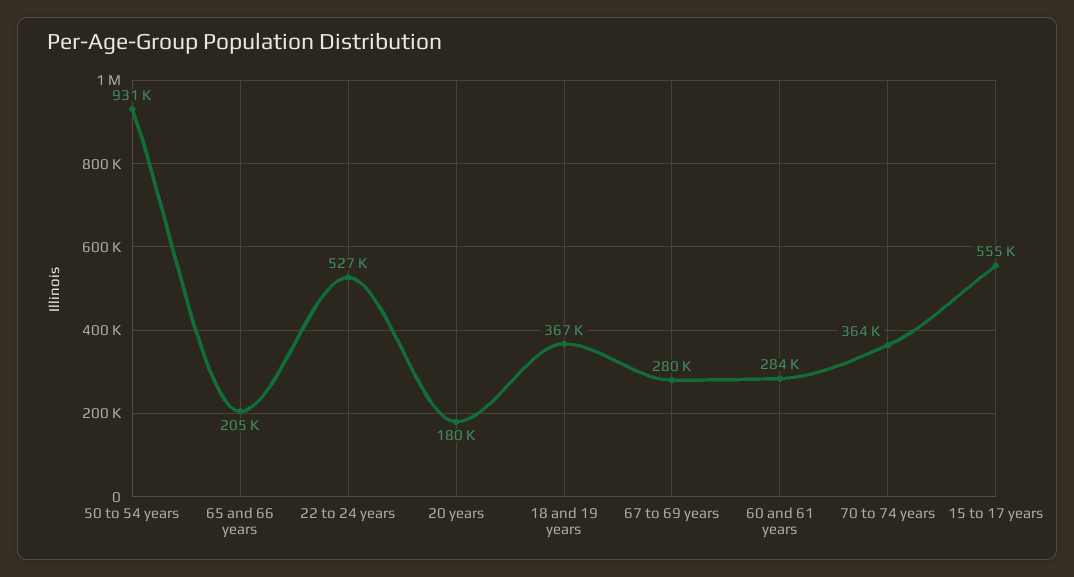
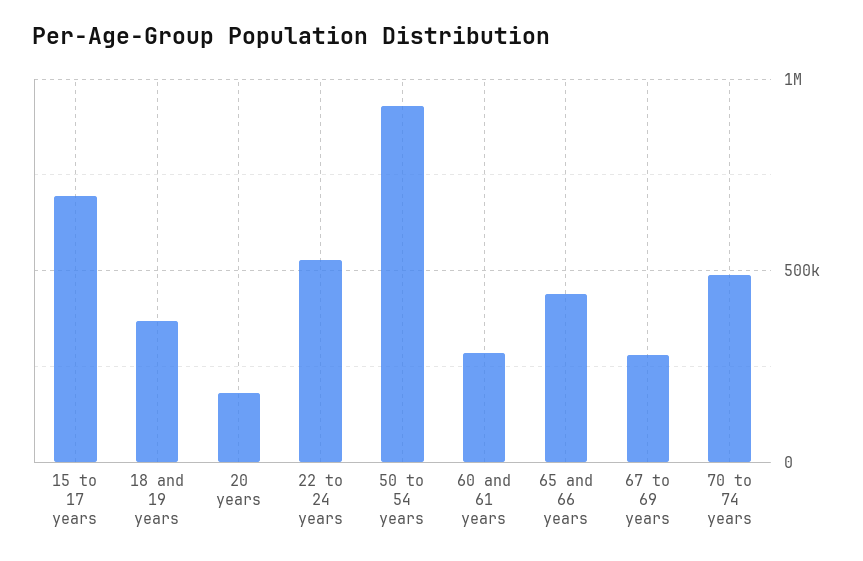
  {
    "50 to 54 years": 931000,
-   "65 and 66 years": 205000,
+   "65 and 66 years": 450000,
    "22 to 24 years": 527000,
    "20 years": 180000,
    "18 and 19 years": 367000,
    "67 to 69 years": 280000,
    "60 and 61 years": 284000,
-   "70 to 74 years": 364000,
+   "70 to 74 years": 500000,
-   "15 to 17 years": 555000
+   "15 to 17 years": 700000
  }

